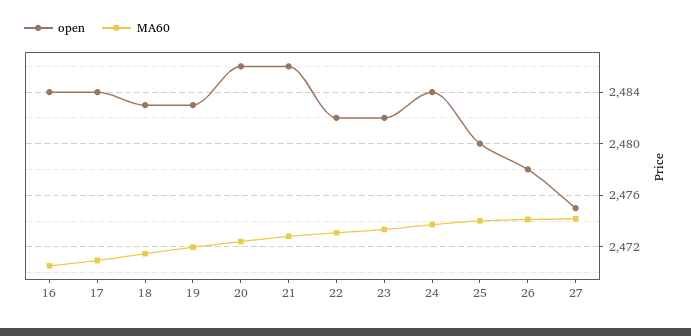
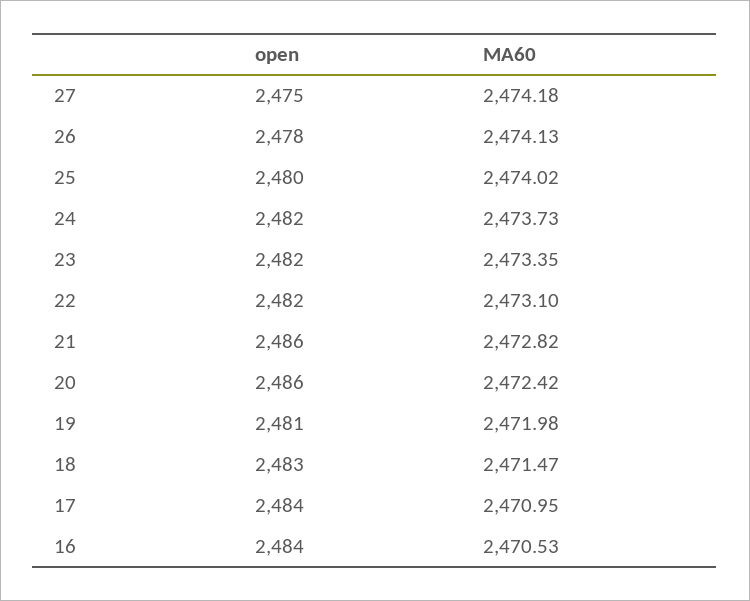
  {
    "open": {
      "16": 2484,
      "17": 2484,
      "18": 2483,
-     "19": 2483,
+     "19": 2481,
      "20": 2486,
      "21": 2486,
      "22": 2482,
      "23": 2482,
-     "24": 2484,
+     "24": 2482,
      "25": 2480,
      "26": 2478,
      "27": 2475
    },
    "MA60": {
      "16": 2470.53,
      "17": 2470.95,
      "18": 2471.47,
      "19": 2471.98,
      "20": 2472.42,
      "21": 2472.82,
      "22": 2473.1,
      "23": 2473.35,
      "24": 2473.73,
      "25": 2474.02,
      "26": 2474.13,
      "27": 2474.18
    }
  }

